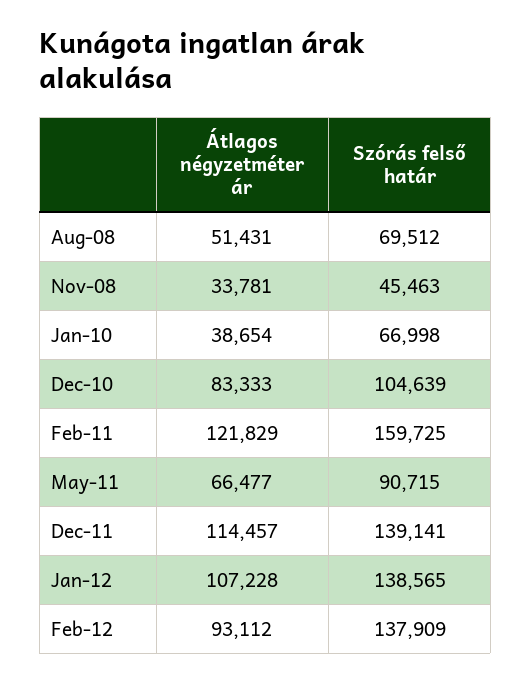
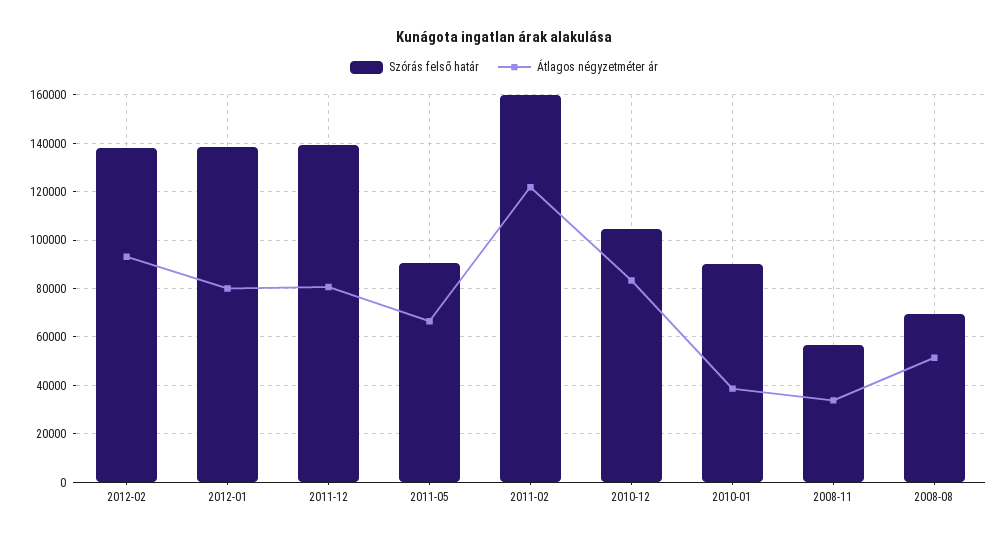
  {
    "Átlagos négyzetméter ár": {
      "Aug-08": 51431,
      "Nov-08": 33781,
      "Jan-10": 38654,
      "Dec-10": 83333,
      "Feb-11": 121829,
      "May-11": 66477,
-     "Dec-11": 114457,
+     "Dec-11": 80000,
-     "Jan-12": 107228,
+     "Jan-12": 80000,
      "Feb-12": 93112
    },
    "Szórás felső határ": {
      "Aug-08": 69512,
-     "Nov-08": 45463,
+     "Nov-08": 57500,
-     "Jan-10": 66998,
+     "Jan-10": 90000,
      "Dec-10": 104639,
      "Feb-11": 159725,
      "May-11": 90715,
      "Dec-11": 139141,
      "Jan-12": 138565,
      "Feb-12": 137909
    }
  }

